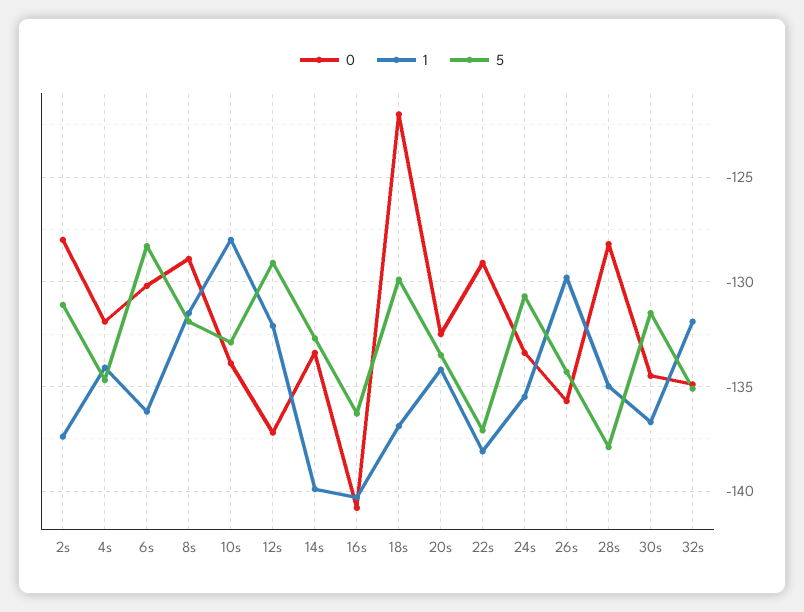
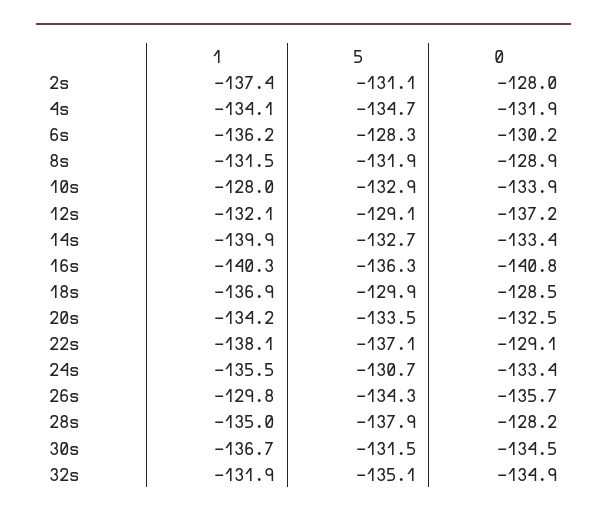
  {
    "0": {
      "2s": -128,
      "4s": -131.9,
      "6s": -130.2,
      "8s": -128.9,
      "10s": -133.9,
      "12s": -137.2,
      "14s": -133.4,
      "16s": -140.8,
-     "18s": -122,
+     "18s": -128.5,
      "20s": -132.5,
      "22s": -129.1,
      "24s": -133.4,
      "26s": -135.7,
      "28s": -128.2,
      "30s": -134.5,
      "32s": -134.9
    },
    "1": {
      "2s": -137.4,
      "4s": -134.1,
      "6s": -136.2,
      "8s": -131.5,
      "10s": -128,
      "12s": -132.1,
      "14s": -139.9,
      "16s": -140.3,
      "18s": -136.9,
      "20s": -134.2,
      "22s": -138.1,
      "24s": -135.5,
      "26s": -129.8,
      "28s": -135,
      "30s": -136.7,
      "32s": -131.9
    },
    "5": {
      "2s": -131.1,
      "4s": -134.7,
      "6s": -128.3,
      "8s": -131.9,
      "10s": -132.9,
      "12s": -129.1,
      "14s": -132.7,
      "16s": -136.3,
      "18s": -129.9,
      "20s": -133.5,
      "22s": -137.1,
      "24s": -130.7,
      "26s": -134.3,
      "28s": -137.9,
      "30s": -131.5,
      "32s": -135.1
    }
  }

